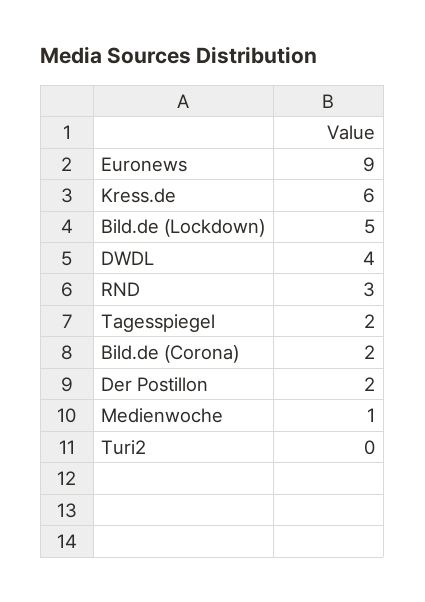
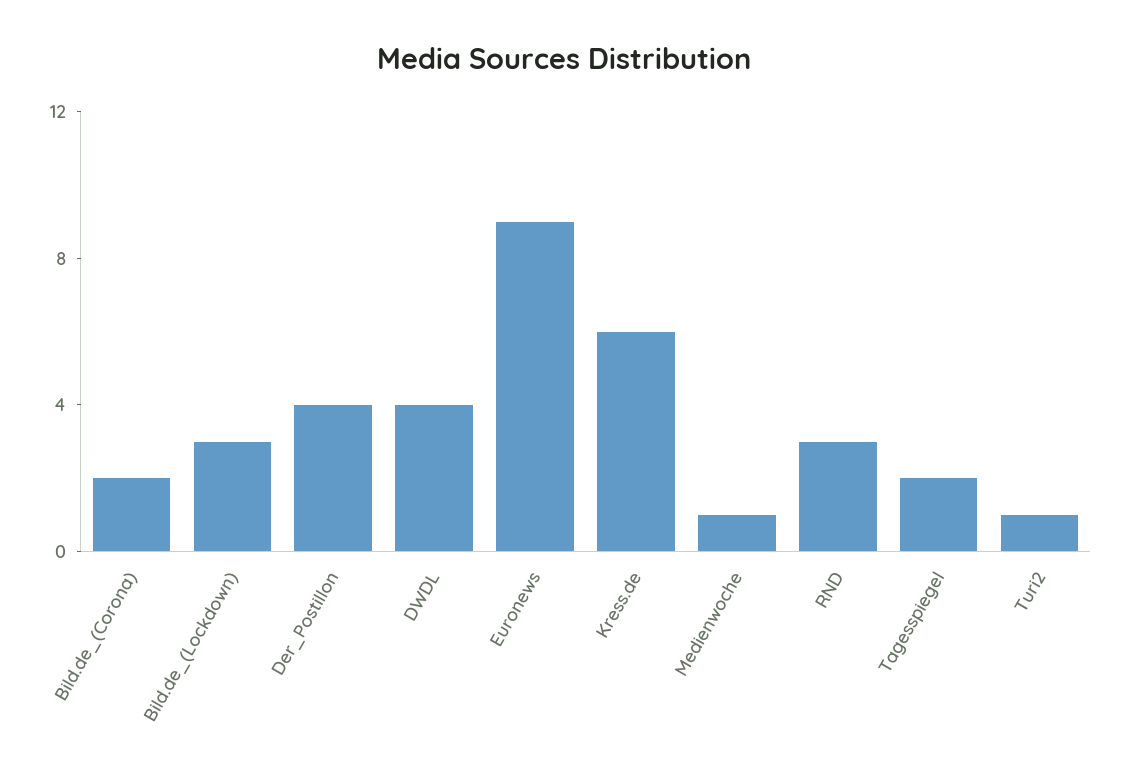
  {
    "Euronews": 9,
    "Kress.de": 6,
-   "Bild.de (Lockdown)": 5,
+   "Bild.de (Lockdown)": 3,
    "DWDL": 4,
    "RND": 3,
    "Tagesspiegel": 2,
    "Bild.de (Corona)": 2,
-   "Der Postillon": 2,
+   "Der Postillon": 4,
    "Medienwoche": 1,
-   "Turi2": 0
+   "Turi2": 1
  }

